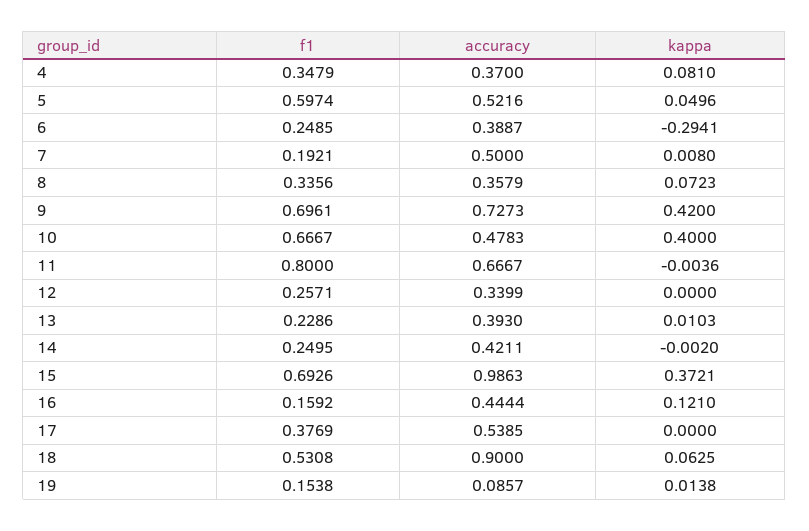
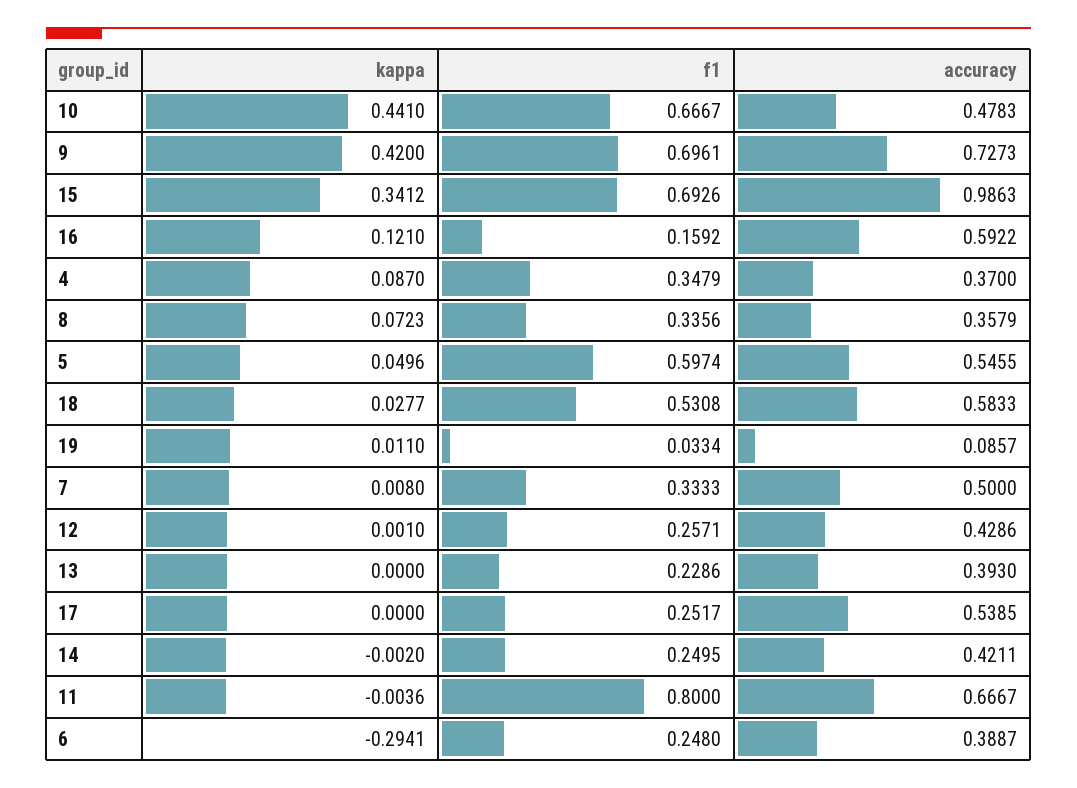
  {
    "f1": {
      "4": 0.3479,
      "5": 0.5974,
-     "6": 0.2485,
+     "6": 0.248,
-     "7": 0.1921,
+     "7": 0.3333,
      "8": 0.3356,
      "9": 0.6961,
      "10": 0.6667,
      "11": 0.8,
      "12": 0.2571,
      "13": 0.2286,
      "14": 0.2495,
      "15": 0.6926,
      "16": 0.1592,
-     "17": 0.3769,
+     "17": 0.2517,
      "18": 0.5308,
-     "19": 0.1538
+     "19": 0.0334
    },
    "accuracy": {
      "4": 0.37,
-     "5": 0.5216,
+     "5": 0.5455,
      "6": 0.3887,
      "7": 0.5,
      "8": 0.3579,
      "9": 0.7273,
      "10": 0.4783,
      "11": 0.6667,
-     "12": 0.3399,
+     "12": 0.4286,
      "13": 0.393,
      "14": 0.4211,
      "15": 0.9863,
-     "16": 0.4444,
+     "16": 0.5922,
      "17": 0.5385,
-     "18": 0.9,
+     "18": 0.5833,
      "19": 0.0857
    },
    "kappa": {
-     "4": 0.081,
+     "4": 0.087,
      "5": 0.0496,
      "6": -0.2941,
      "7": 0.008,
      "8": 0.0723,
      "9": 0.42,
-     "10": 0.4,
+     "10": 0.441,
      "11": -0.0036,
-     "12": 0,
+     "12": 0.001,
-     "13": 0.0103,
+     "13": 0,
      "14": -0.002,
-     "15": 0.3721,
+     "15": 0.3412,
      "16": 0.121,
      "17": 0,
-     "18": 0.0625,
+     "18": 0.0277,
-     "19": 0.0138
+     "19": 0.011
    }
  }

